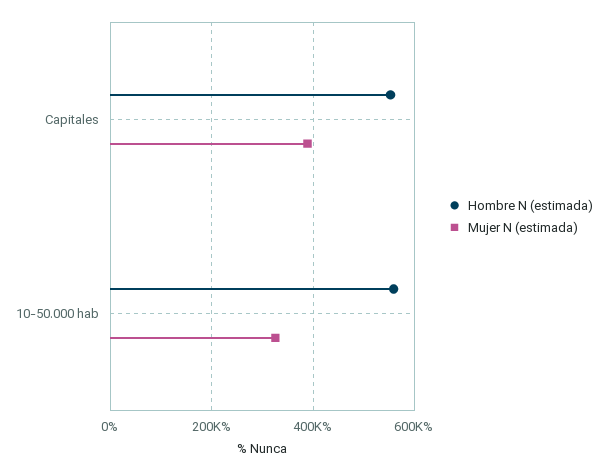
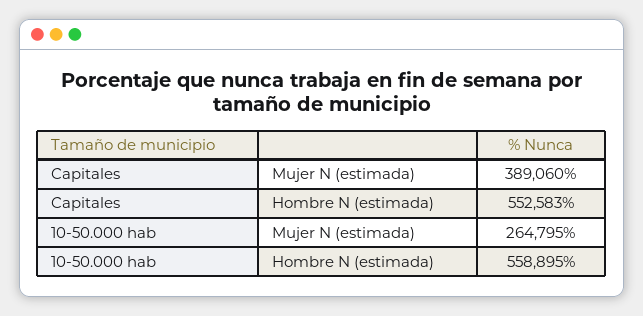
  {
    "Hombre N (estimada)": {
      "Capitales": 552583,
      "10-50.000 hab": 558895
    },
    "Mujer N (estimada)": {
      "Capitales": 389060,
-     "10-50.000 hab": 320000
+     "10-50.000 hab": 264795
    }
  }

